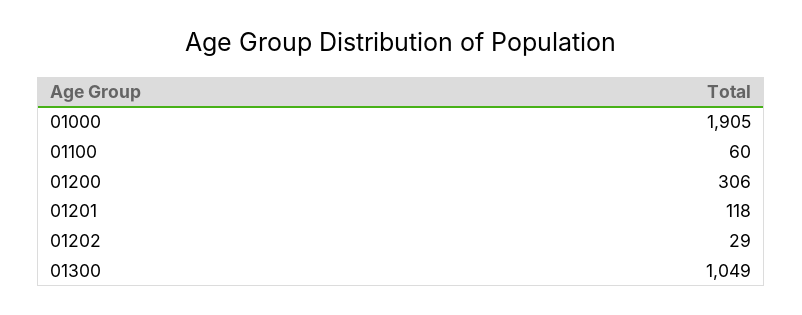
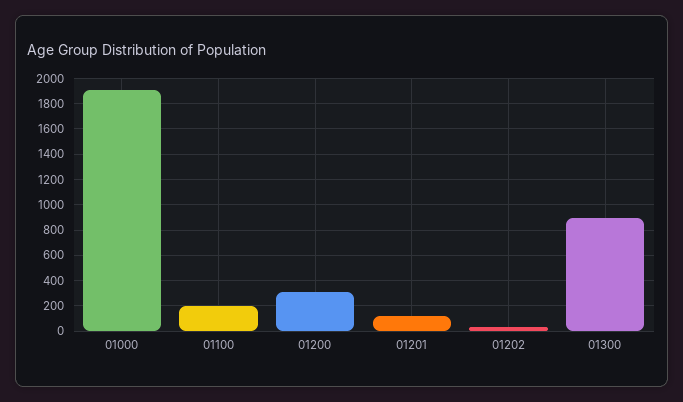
  {
    "01000": 1905,
-   "01100": 60,
+   "01100": 200,
    "01200": 306,
    "01201": 118,
    "01202": 29,
-   "01300": 1049
+   "01300": 900
  }

